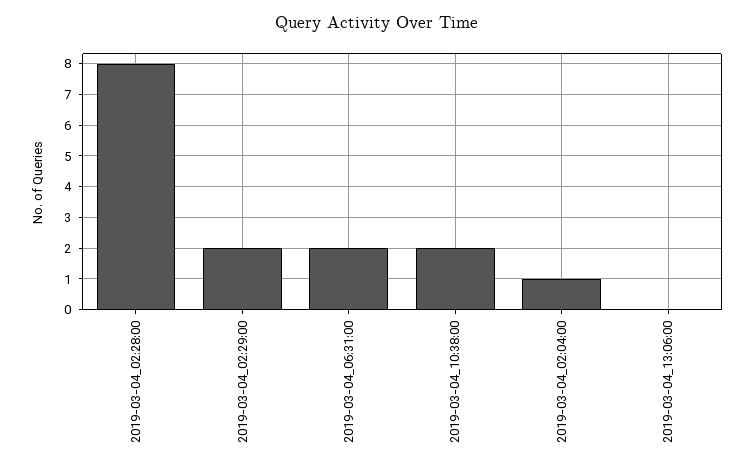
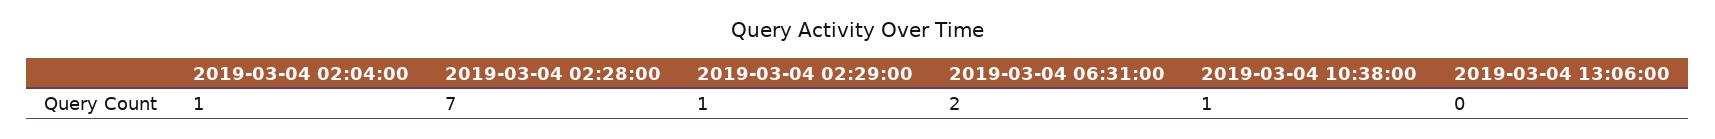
  {
-   "2019-03-04_02:28:00": 8,
+   "2019-03-04_02:28:00": 7,
-   "2019-03-04_02:29:00": 2,
+   "2019-03-04_02:29:00": 1,
    "2019-03-04_06:31:00": 2,
-   "2019-03-04_10:38:00": 2,
+   "2019-03-04_10:38:00": 1,
    "2019-03-04_02:04:00": 1,
    "2019-03-04_13:06:00": 0
  }

